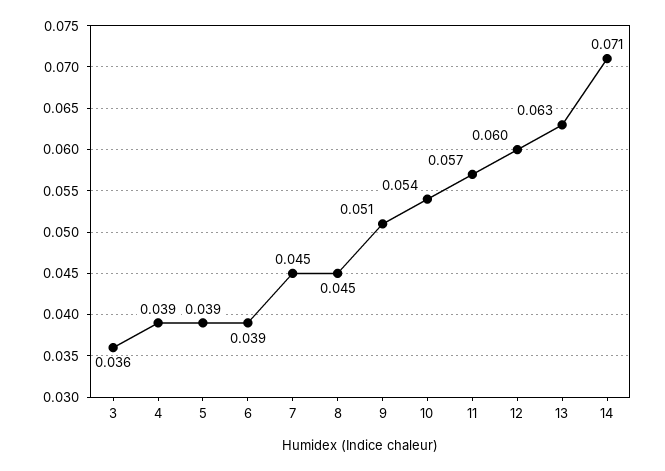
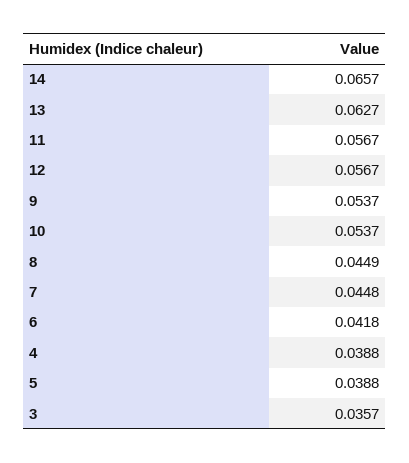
  {
    "3": 0.0357,
    "4": 0.0388,
    "5": 0.0388,
-   "6": 0.039,
+   "6": 0.0418,
    "7": 0.0448,
    "8": 0.0449,
-   "9": 0.051,
+   "9": 0.0537,
    "10": 0.0537,
    "11": 0.0567,
-   "12": 0.06,
+   "12": 0.0567,
    "13": 0.0627,
-   "14": 0.071
+   "14": 0.0657
  }

